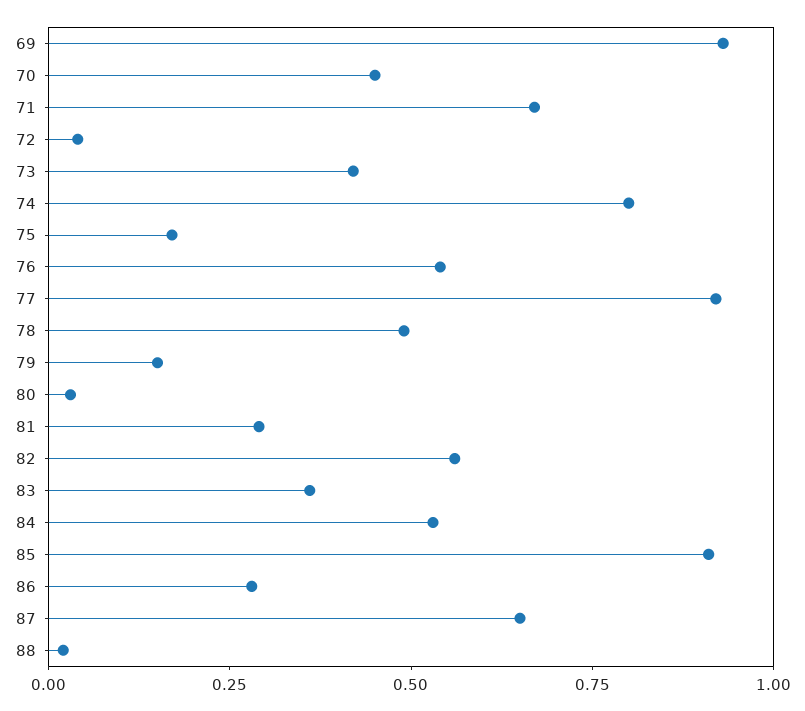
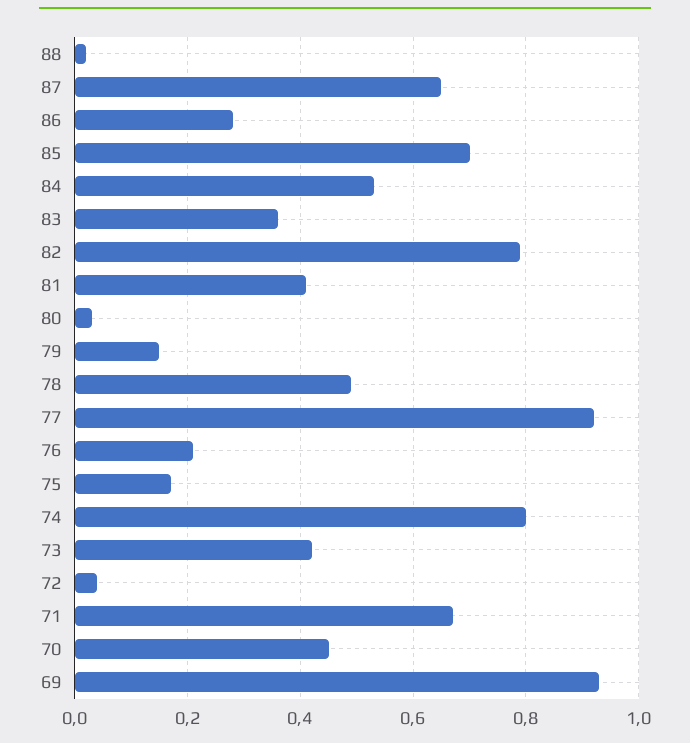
  {
    "69": 0.95,
    "70": 0.45,
    "71": 0.65,
    "72": 0.05,
    "73": 0.4,
    "74": 0.8,
    "75": 0.15,
-   "76": 0.55,
+   "76": 0.2,
    "77": 0.9,
    "78": 0.5,
    "79": 0.15,
    "80": 0.05,
-   "81": 0.3,
+   "81": 0.4,
-   "82": 0.55,
+   "82": 0.8,
    "83": 0.35,
    "84": 0.55,
-   "85": 0.9,
+   "85": 0.7,
    "86": 0.3,
    "87": 0.65,
    "88": 0
  }

